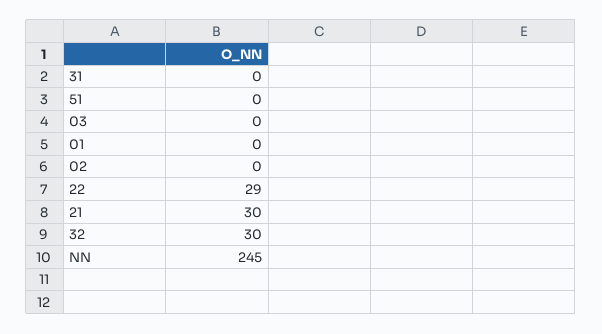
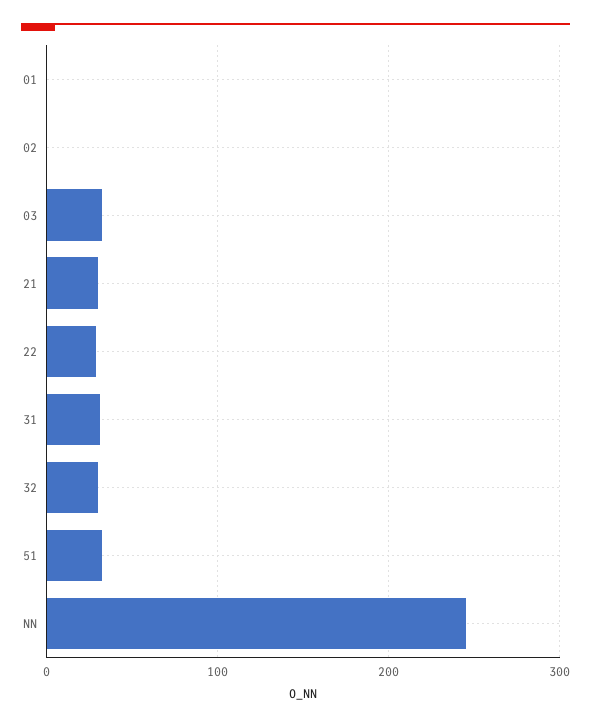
  {
-   "31": 0,
+   "31": 30,
-   "51": 0,
+   "51": 30,
-   "03": 0,
+   "03": 30,
    "01": 0,
    "02": 0,
    "22": 29,
    "21": 30,
    "32": 30,
    "NN": 245
  }

